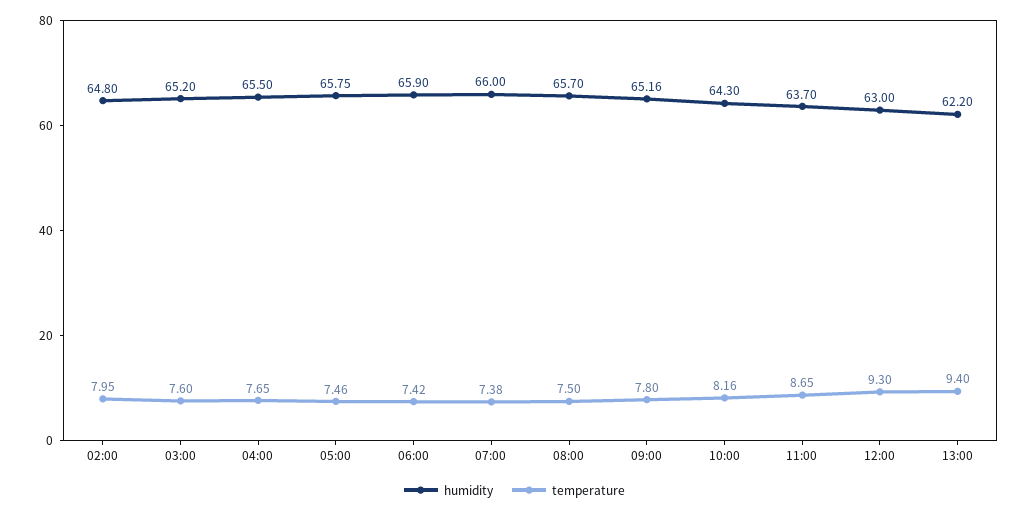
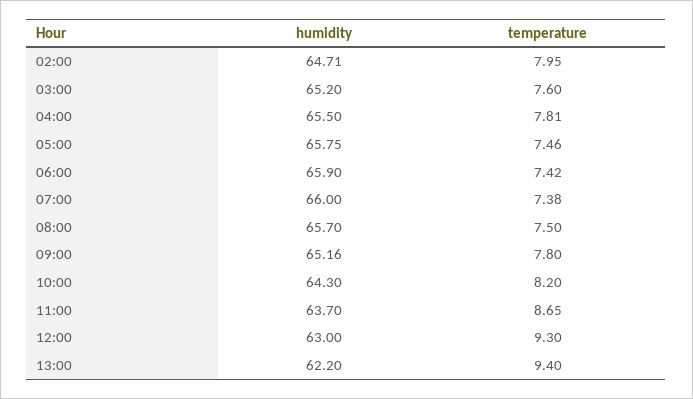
  {
    "humidity": {
-     "02:00": 64.8,
+     "02:00": 64.71,
      "03:00": 65.2,
      "04:00": 65.5,
      "05:00": 65.75,
      "06:00": 65.9,
      "07:00": 66,
      "08:00": 65.7,
      "09:00": 65.16,
      "10:00": 64.3,
      "11:00": 63.7,
      "12:00": 63,
      "13:00": 62.2
    },
    "temperature": {
      "02:00": 7.95,
      "03:00": 7.6,
-     "04:00": 7.65,
+     "04:00": 7.81,
      "05:00": 7.46,
      "06:00": 7.42,
      "07:00": 7.38,
      "08:00": 7.5,
      "09:00": 7.8,
-     "10:00": 8.16,
+     "10:00": 8.2,
      "11:00": 8.65,
      "12:00": 9.3,
      "13:00": 9.4
    }
  }

